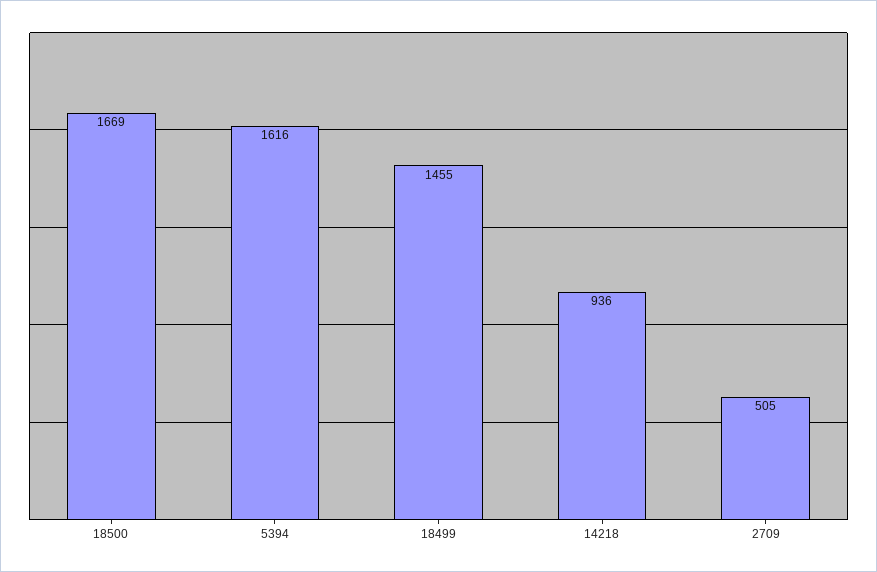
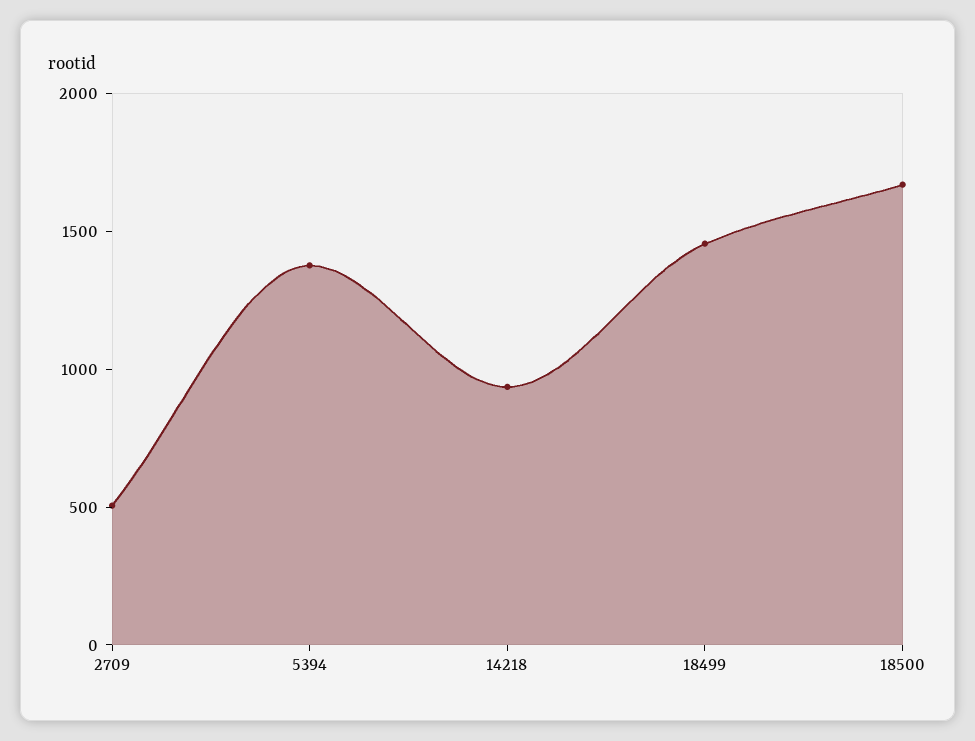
  {
    "18500": 1669,
-   "5394": 1616,
+   "5394": 1400,
    "18499": 1455,
    "14218": 936,
    "2709": 505
  }

